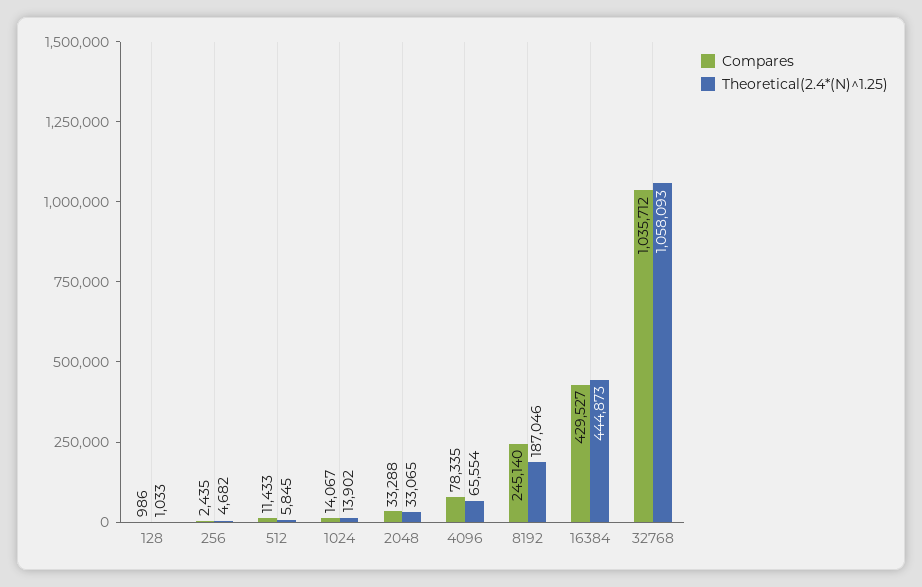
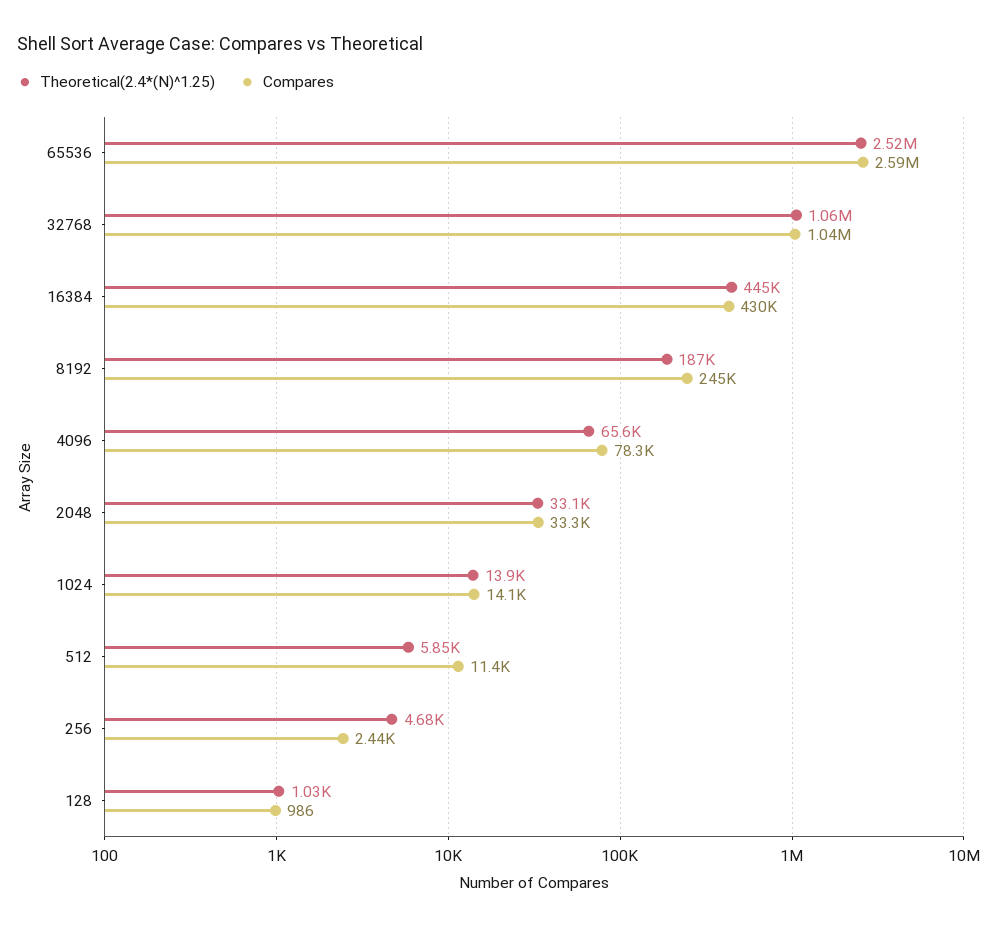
  {
    "Compares": {
      "128": 986,
      "256": 2435,
      "512": 11433,
      "1024": 14067,
      "2048": 33288,
      "4096": 78335,
      "8192": 245140,
      "16384": 429527,
-     "32768": 1035712
+     "32768": 1035712,
+     "65536": 2590000
    },
    "Theoretical(2.4*(N)^1.25)": {
      "128": 1033,
      "256": 4682,
      "512": 5845,
      "1024": 13902,
      "2048": 33065,
      "4096": 65554,
      "8192": 187046,
      "16384": 444873,
-     "32768": 1058093
+     "32768": 1058093,
+     "65536": 2520000
    }
  }

